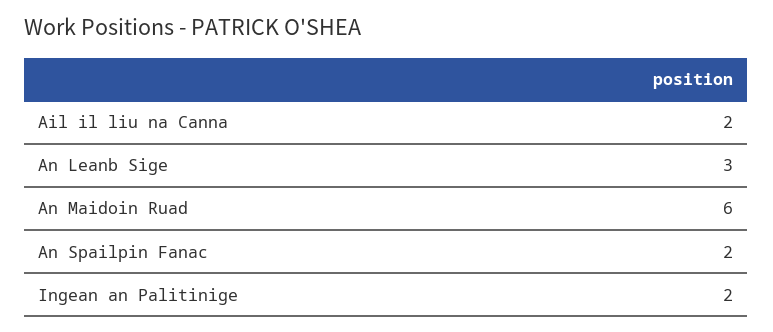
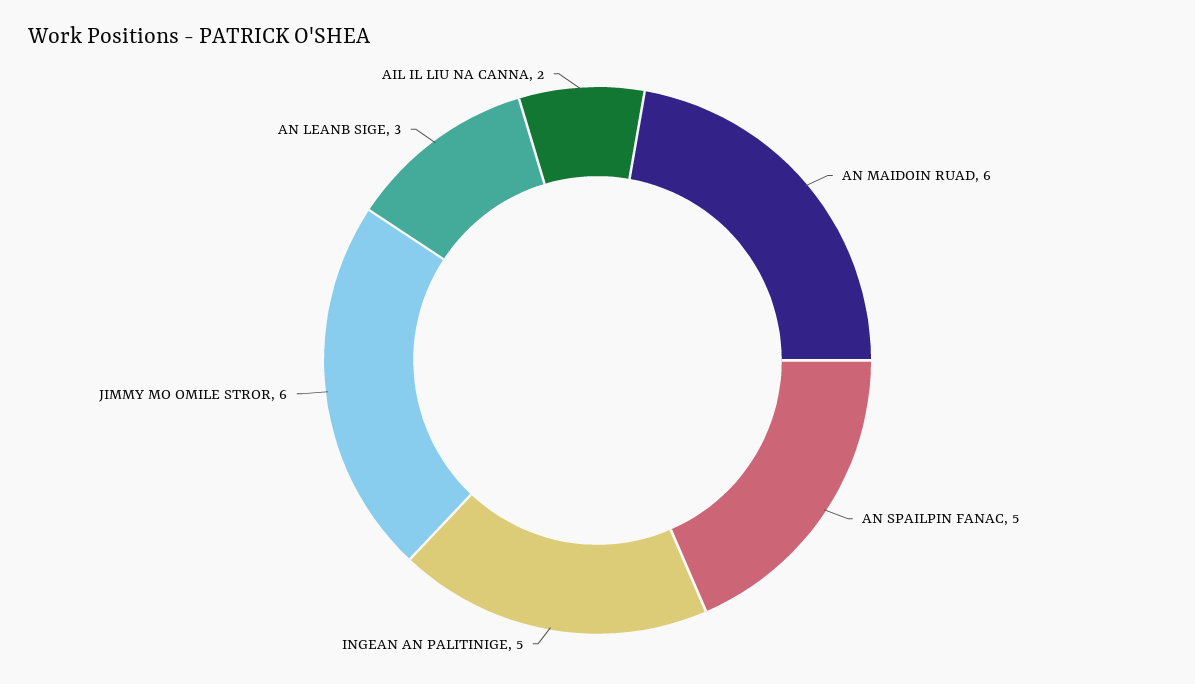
  {
    "Ail il liu na Canna": 2,
    "An Leanb Sige": 3,
    "An Maidoin Ruad": 6,
-   "An Spailpin Fanac": 2,
+   "An Spailpin Fanac": 5,
-   "Ingean an Palitinige": 2
+   "Ingean an Palitinige": 5,
+   "JIMMY MO OMILE STROR": 6
  }

